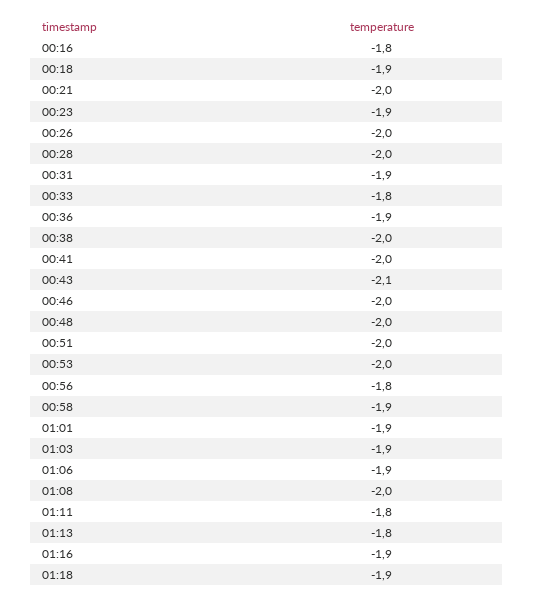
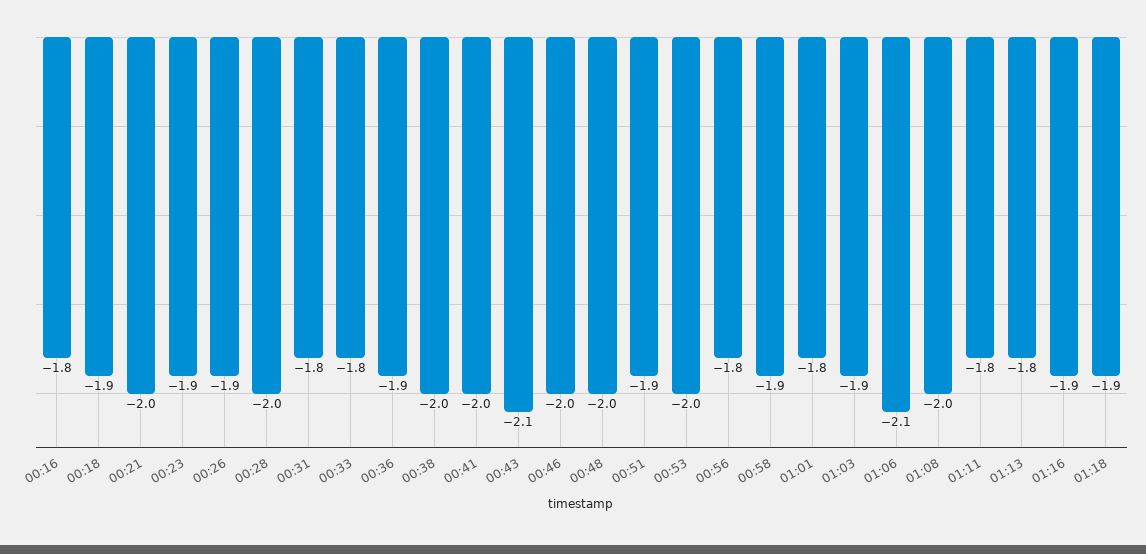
  {
    "00:16": -1.8,
    "00:18": -1.9,
    "00:21": -2,
    "00:23": -1.9,
-   "00:26": -2,
+   "00:26": -1.9,
    "00:28": -2,
-   "00:31": -1.9,
+   "00:31": -1.8,
    "00:33": -1.8,
    "00:36": -1.9,
    "00:38": -2,
    "00:41": -2,
    "00:43": -2.1,
    "00:46": -2,
    "00:48": -2,
-   "00:51": -2,
+   "00:51": -1.9,
    "00:53": -2,
    "00:56": -1.8,
    "00:58": -1.9,
-   "01:01": -1.9,
+   "01:01": -1.8,
    "01:03": -1.9,
-   "01:06": -1.9,
+   "01:06": -2.1,
    "01:08": -2,
    "01:11": -1.8,
    "01:13": -1.8,
    "01:16": -1.9,
    "01:18": -1.9
  }

